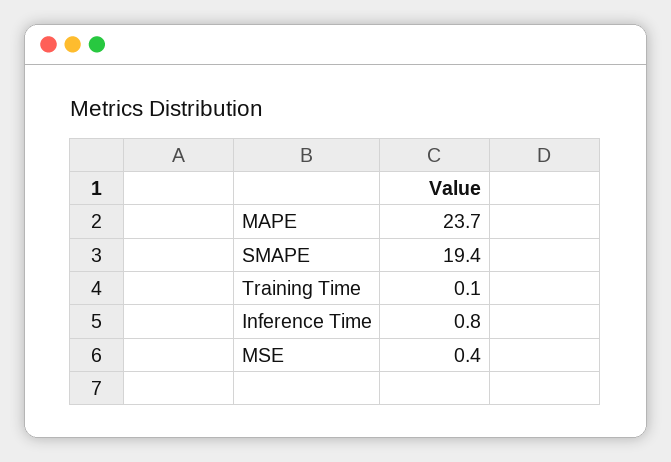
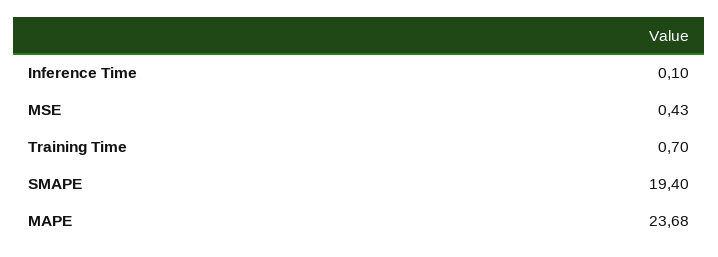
  {
    "MAPE": 23.68,
    "SMAPE": 19.4,
-   "Training Time": 0.1,
+   "Training Time": 0.7,
-   "Inference Time": 0.8,
+   "Inference Time": 0.1,
    "MSE": 0.43
  }

